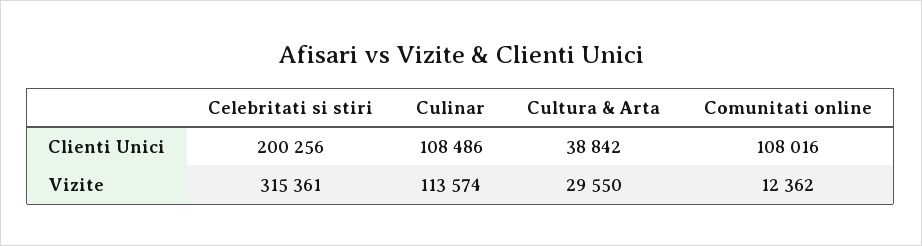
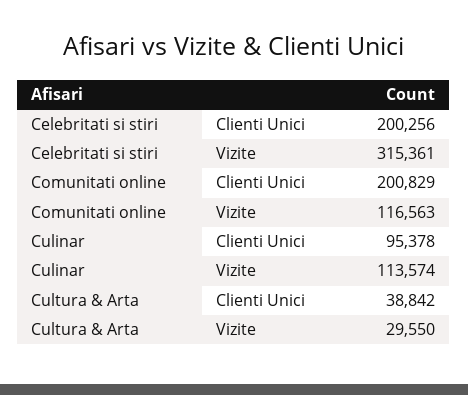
  {
    "Celebritati si stiri": {
      "Clienti Unici": 200256,
      "Vizite": 315361
    },
    "Culinar": {
-     "Clienti Unici": 108486,
+     "Clienti Unici": 95378,
      "Vizite": 113574
    },
    "Cultura & Arta": {
      "Clienti Unici": 38842,
      "Vizite": 29550
    },
    "Comunitati online": {
-     "Clienti Unici": 108016,
+     "Clienti Unici": 200829,
-     "Vizite": 12362
+     "Vizite": 116563
    }
  }

